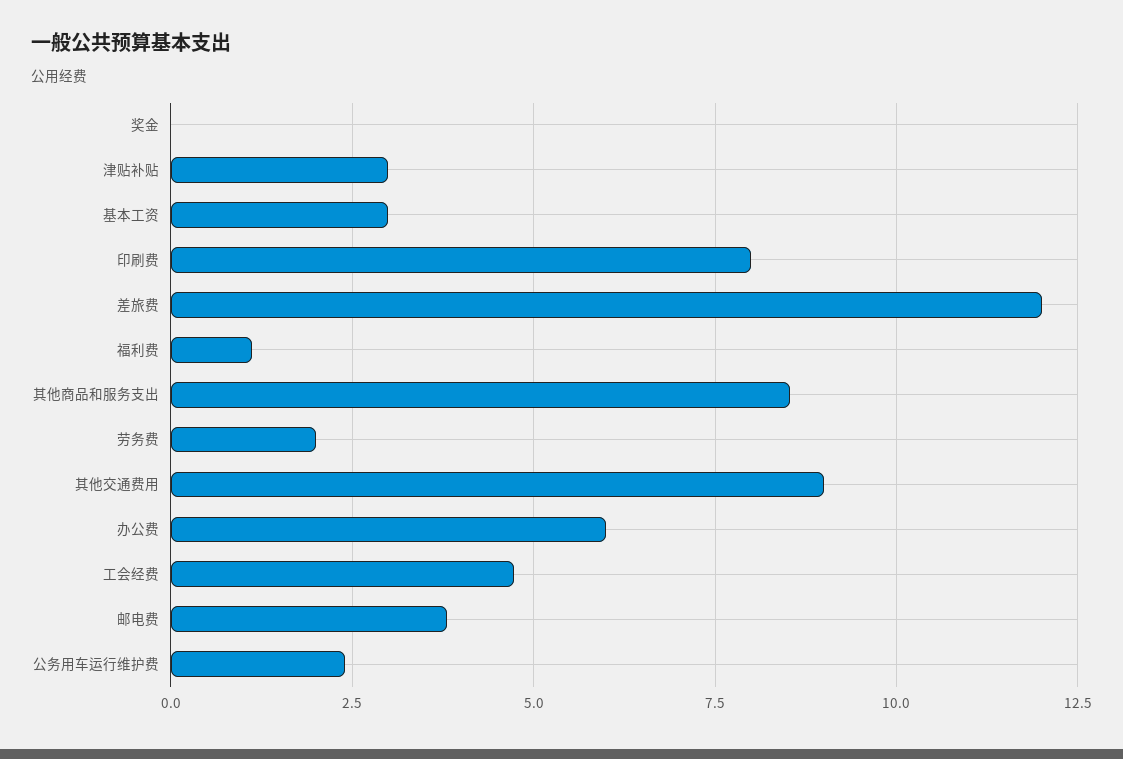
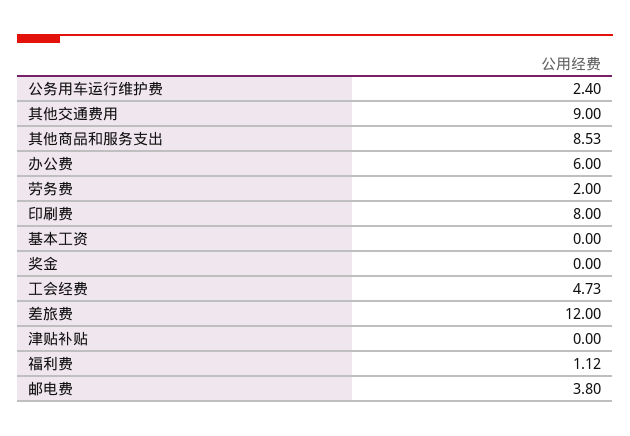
  {
    "奖金": 0,
-   "津贴补贴": 3,
+   "津贴补贴": 0,
-   "基本工资": 3,
+   "基本工资": 0,
    "印刷费": 8,
    "差旅费": 12,
    "福利费": 1.12,
    "其他商品和服务支出": 8.53,
    "劳务费": 2,
    "其他交通费用": 9,
    "办公费": 6,
    "工会经费": 4.73,
    "邮电费": 3.8,
    "公务用车运行维护费": 2.4
  }

